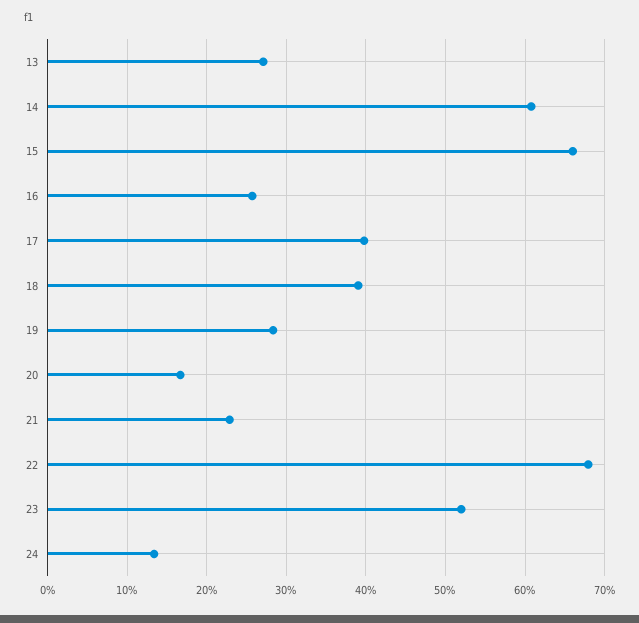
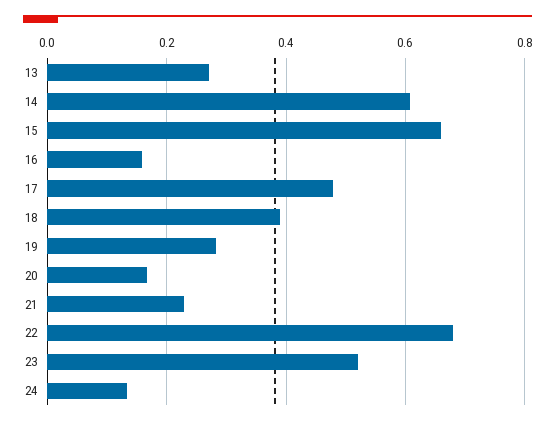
  {
    "13": 0.27,
    "14": 0.61,
    "15": 0.66,
-   "16": 0.26,
+   "16": 0.16,
-   "17": 0.4,
+   "17": 0.48,
    "18": 0.39,
    "19": 0.28,
    "20": 0.17,
    "21": 0.23,
    "22": 0.68,
    "23": 0.52,
    "24": 0.13
  }

